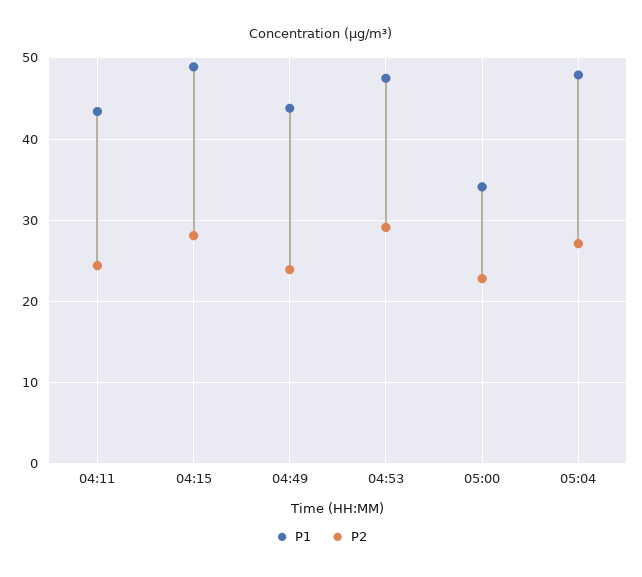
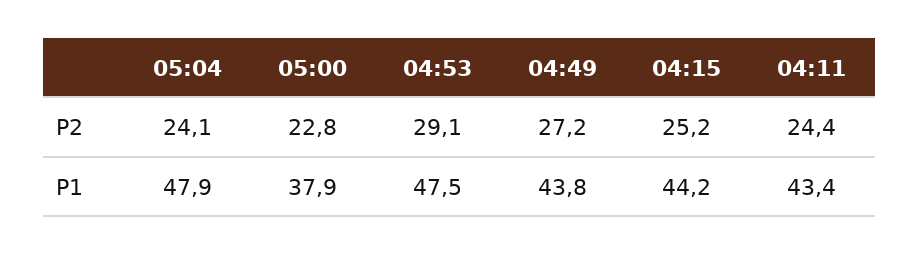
  {
    "P1": {
      "04:11": 43.4,
-     "04:15": 49,
+     "04:15": 44.2,
      "04:49": 43.8,
      "04:53": 47.5,
-     "05:00": 34,
+     "05:00": 37.9,
      "05:04": 47.9
    },
    "P2": {
      "04:11": 24.4,
-     "04:15": 28,
+     "04:15": 25.2,
-     "04:49": 24,
+     "04:49": 27.2,
      "04:53": 29.1,
      "05:00": 22.8,
-     "05:04": 27
+     "05:04": 24.1
    }
  }

